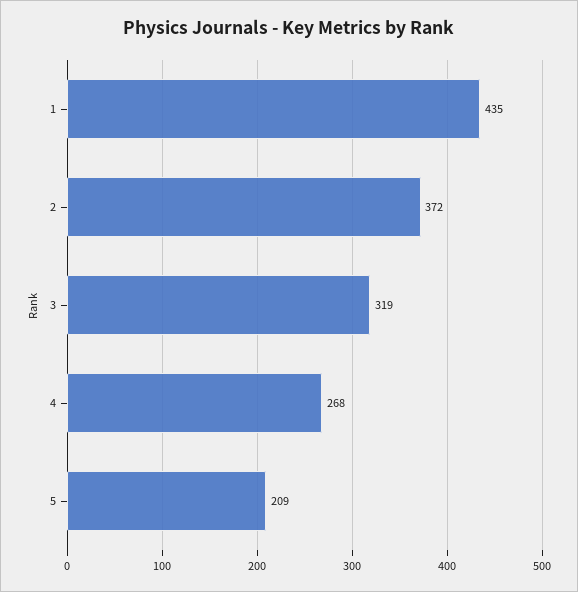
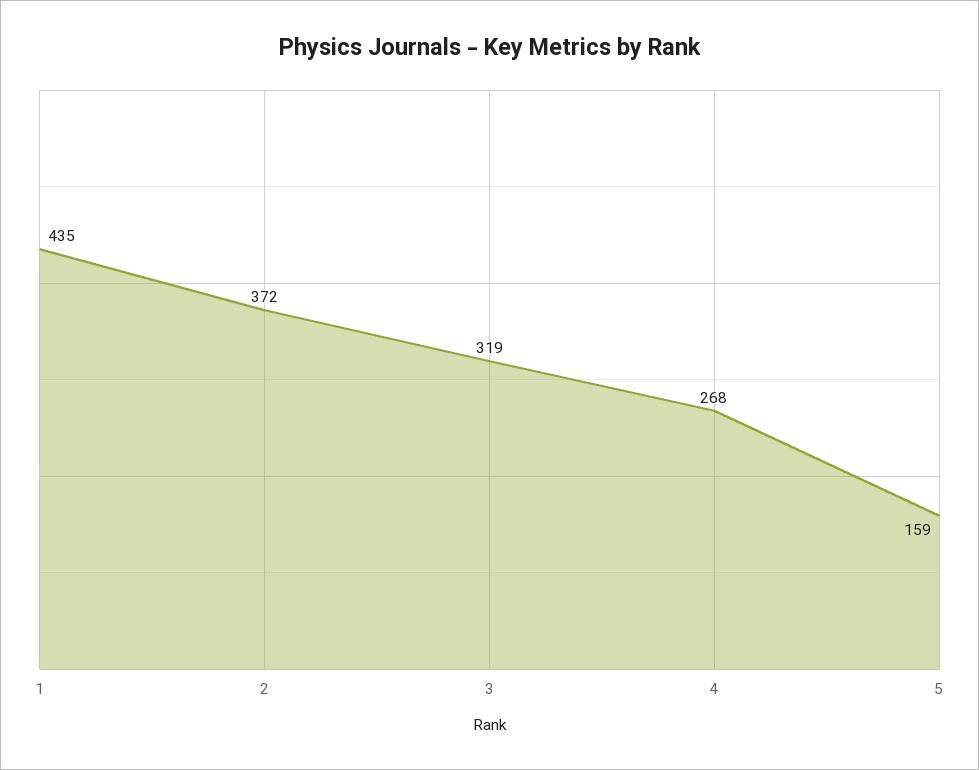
  {
    "1": 435,
    "2": 372,
    "3": 319,
    "4": 268,
-   "5": 209
+   "5": 159
  }

